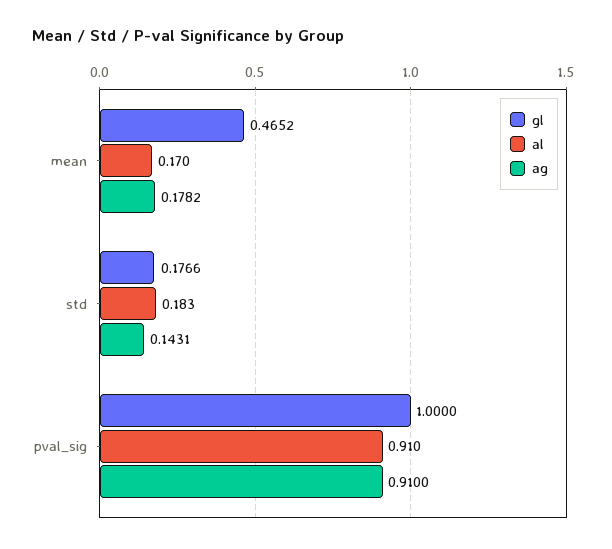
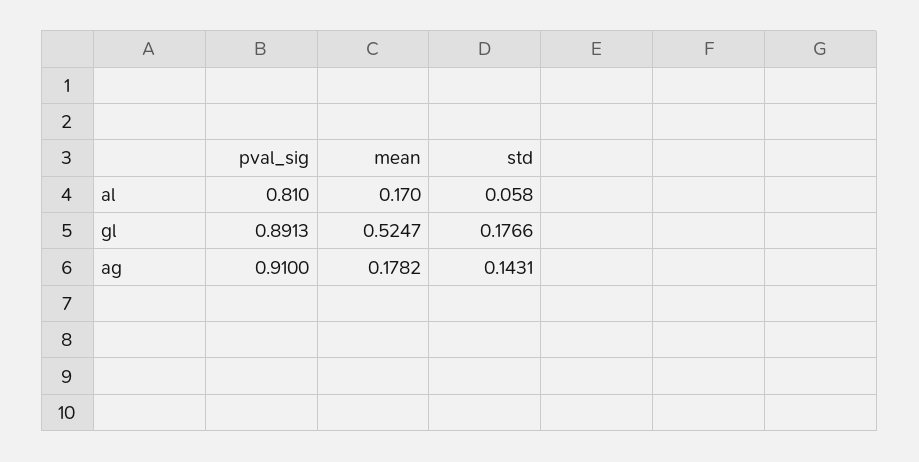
  {
    "gl": {
-     "mean": 0.4652,
+     "mean": 0.5247,
      "std": 0.1766,
-     "pval_sig": 1
+     "pval_sig": 0.8913
    },
    "al": {
      "mean": 0.17,
-     "std": 0.183,
+     "std": 0.058,
-     "pval_sig": 0.91
+     "pval_sig": 0.81
    },
    "ag": {
      "mean": 0.1782,
      "std": 0.1431,
      "pval_sig": 0.91
    }
  }

